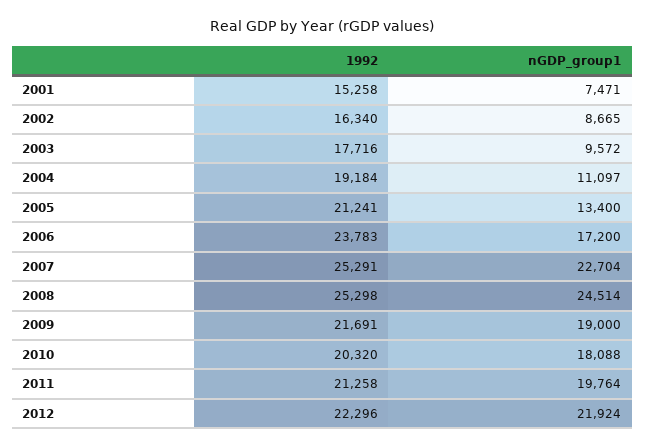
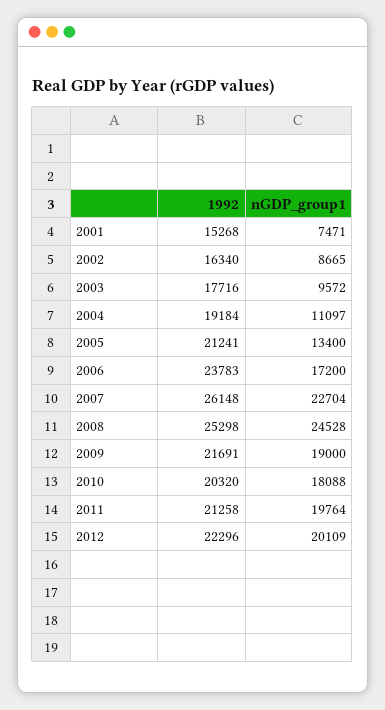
  {
    "1992": {
-     "2001": 15258,
+     "2001": 15268,
      "2002": 16340,
      "2003": 17716,
      "2004": 19184,
      "2005": 21241,
      "2006": 23783,
-     "2007": 25291,
+     "2007": 26148,
      "2008": 25298,
      "2009": 21691,
      "2010": 20320,
      "2011": 21258,
      "2012": 22296
    },
    "nGDP_group1": {
      "2001": 7471,
      "2002": 8665,
      "2003": 9572,
      "2004": 11097,
      "2005": 13400,
      "2006": 17200,
      "2007": 22704,
-     "2008": 24514,
+     "2008": 24528,
      "2009": 19000,
      "2010": 18088,
      "2011": 19764,
-     "2012": 21924
+     "2012": 20109
    }
  }

